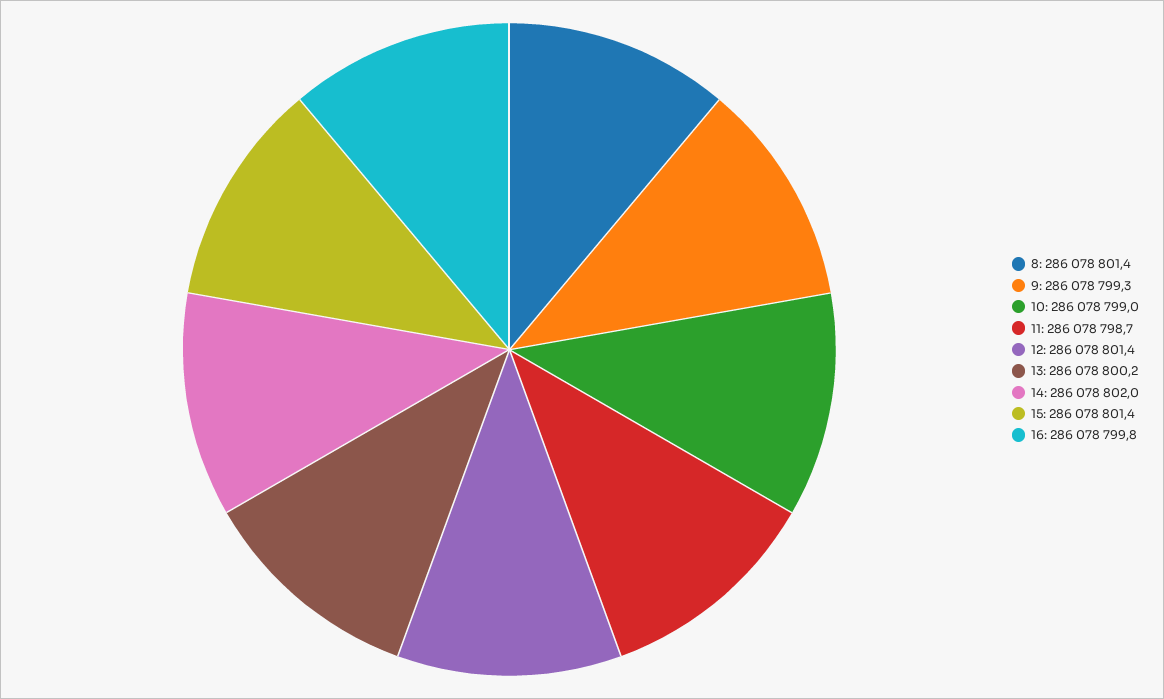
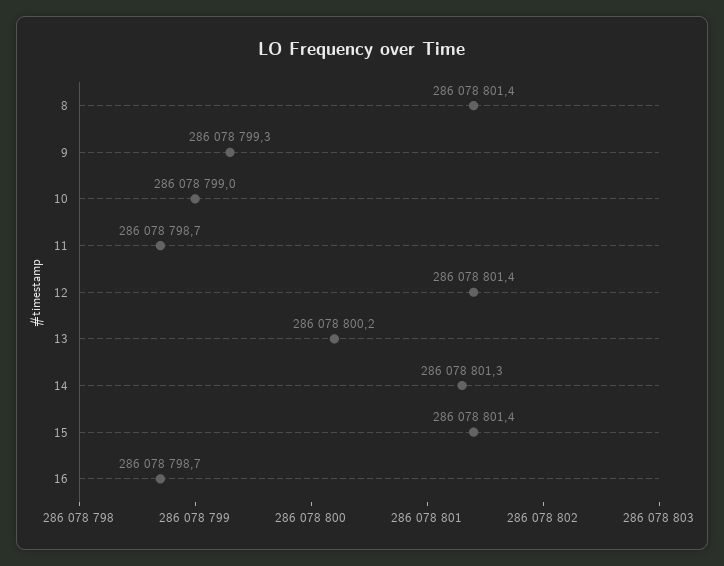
  {
    "8": 286078801.4,
    "9": 286078799.3,
    "10": 286078799,
    "11": 286078798.7,
    "12": 286078801.4,
    "13": 286078800.2,
-   "14": 286078802,
+   "14": 286078801.3,
    "15": 286078801.4,
-   "16": 286078799.8
+   "16": 286078798.7
  }

